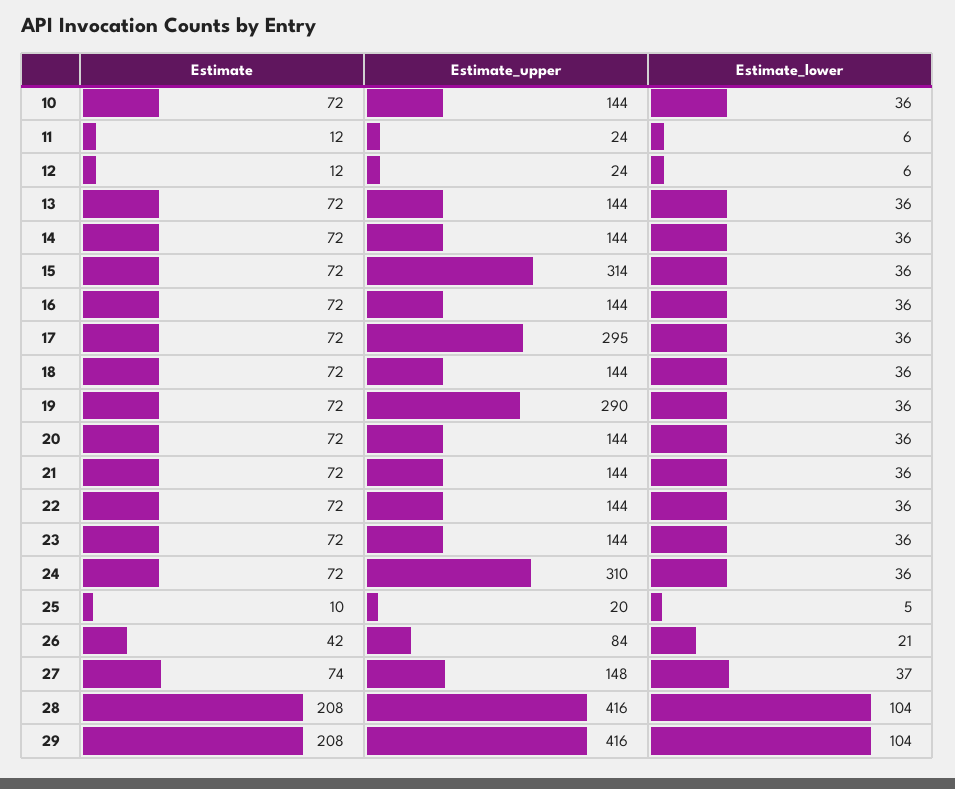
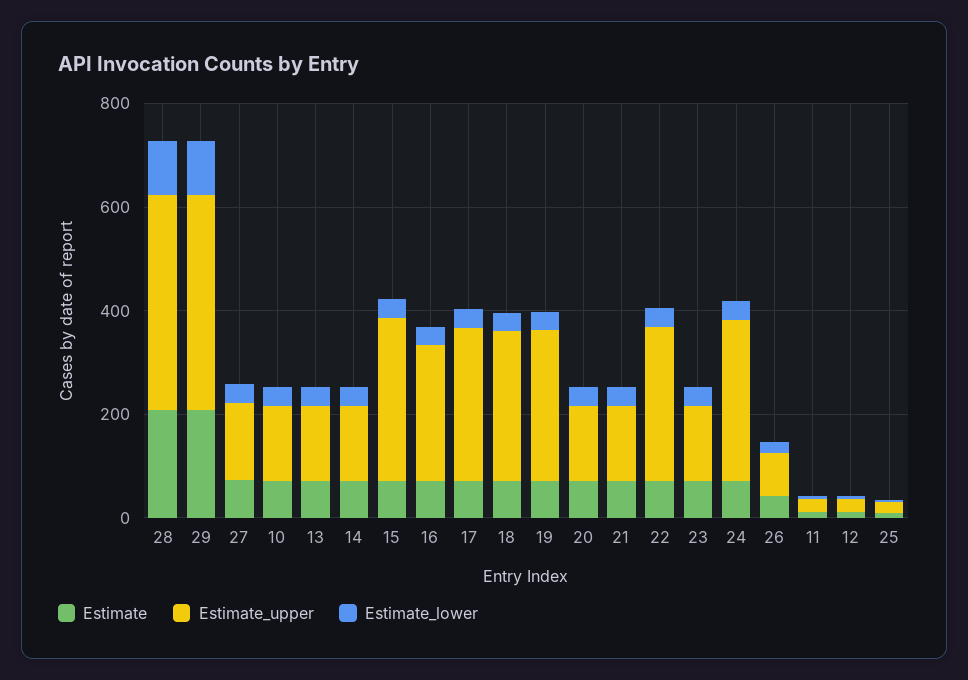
  {
    "Estimate": {
      "10": 72,
      "11": 12,
      "12": 12,
      "13": 72,
      "14": 72,
      "15": 72,
      "16": 72,
      "17": 72,
      "18": 72,
      "19": 72,
      "20": 72,
      "21": 72,
      "22": 72,
      "23": 72,
      "24": 72,
      "25": 10,
      "26": 42,
      "27": 74,
      "28": 208,
      "29": 208
    },
    "Estimate_upper": {
      "10": 144,
      "11": 24,
      "12": 24,
      "13": 144,
      "14": 144,
      "15": 314,
-     "16": 144,
+     "16": 250,
      "17": 295,
-     "18": 144,
+     "18": 300,
      "19": 290,
      "20": 144,
      "21": 144,
-     "22": 144,
+     "22": 300,
      "23": 144,
      "24": 310,
      "25": 20,
      "26": 84,
      "27": 148,
      "28": 416,
      "29": 416
    },
    "Estimate_lower": {
      "10": 36,
      "11": 6,
      "12": 6,
      "13": 36,
      "14": 36,
      "15": 36,
      "16": 36,
      "17": 36,
      "18": 36,
      "19": 36,
      "20": 36,
      "21": 36,
      "22": 36,
      "23": 36,
      "24": 36,
      "25": 5,
      "26": 21,
      "27": 37,
      "28": 104,
      "29": 104
    }
  }

